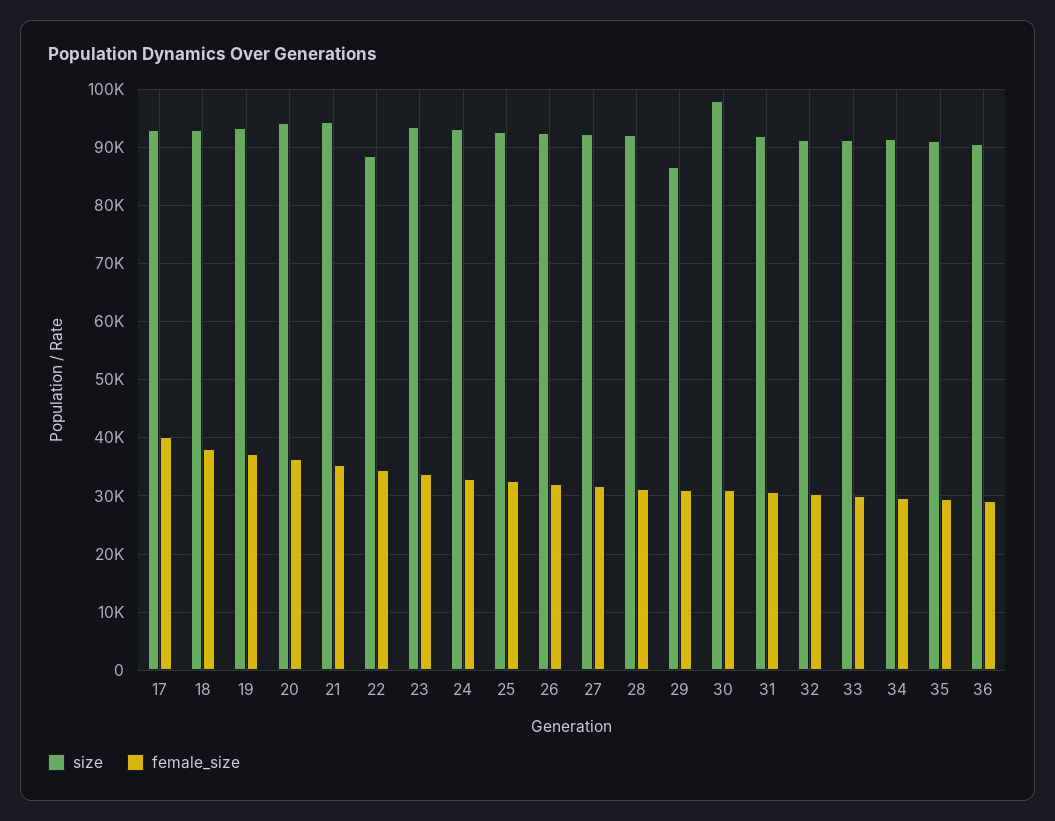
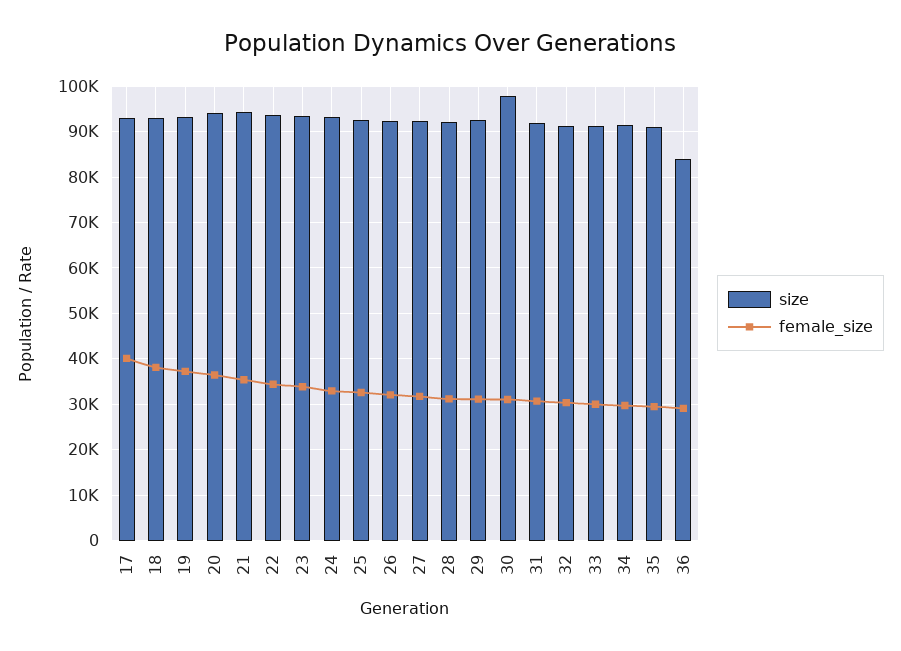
  {
    "size": {
      "17": 92000,
      "18": 92000,
      "19": 94000,
      "20": 94000,
      "21": 94000,
-     "22": 88000,
+     "22": 94000,
      "23": 94000,
      "24": 94000,
      "25": 92000,
      "26": 92000,
      "27": 92000,
      "28": 92000,
-     "29": 86000,
+     "29": 92000,
      "30": 98000,
      "31": 92000,
      "32": 92000,
      "33": 92000,
      "34": 92000,
      "35": 92000,
-     "36": 90000
+     "36": 84000
    },
    "female_size": {
      "17": 40000,
      "18": 38000,
      "19": 38000,
      "20": 36000,
      "21": 36000,
      "22": 34000,
      "23": 34000,
      "24": 32000,
      "25": 32000,
      "26": 32000,
      "27": 32000,
      "28": 32000,
      "29": 32000,
      "30": 32000,
      "31": 30000,
      "32": 30000,
      "33": 30000,
      "34": 30000,
      "35": 30000,
      "36": 30000
    }
  }

